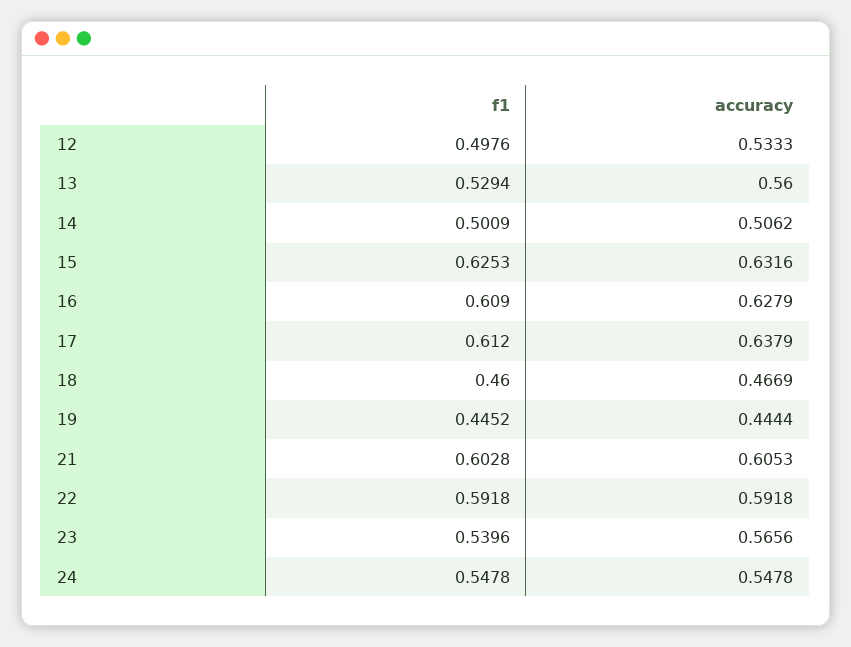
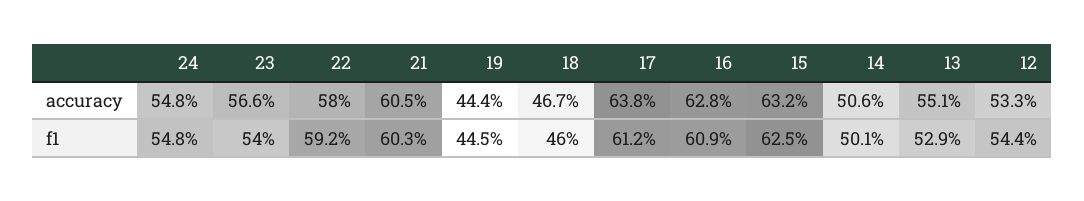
  {
    "f1": {
-     "12": 0.4976,
+     "12": 0.544,
      "13": 0.5294,
      "14": 0.5009,
      "15": 0.6253,
      "16": 0.609,
      "17": 0.612,
      "18": 0.46,
      "19": 0.4452,
      "21": 0.6028,
      "22": 0.5918,
      "23": 0.5396,
      "24": 0.5478
    },
    "accuracy": {
      "12": 0.5333,
-     "13": 0.56,
+     "13": 0.551,
      "14": 0.5062,
      "15": 0.6316,
      "16": 0.6279,
      "17": 0.6379,
      "18": 0.4669,
      "19": 0.4444,
      "21": 0.6053,
-     "22": 0.5918,
+     "22": 0.58,
      "23": 0.5656,
      "24": 0.5478
    }
  }

